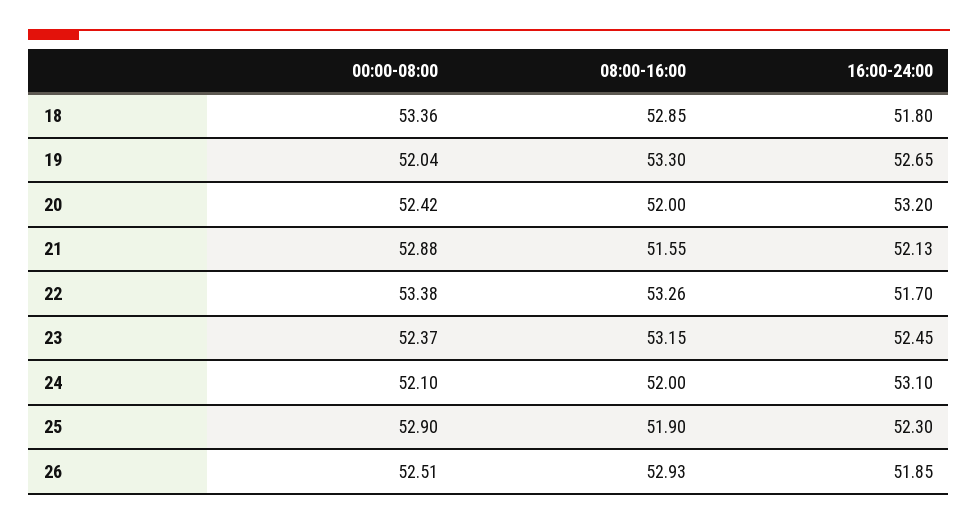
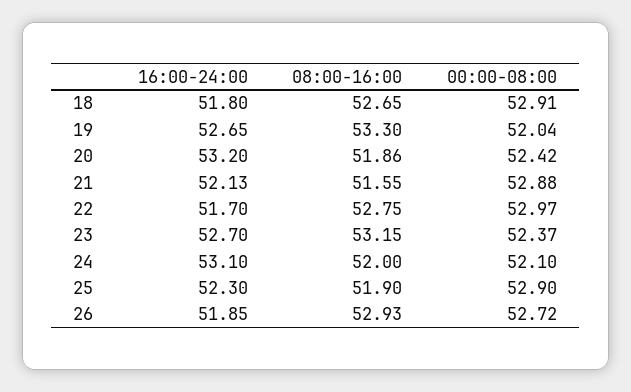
  {
    "00:00-08:00": {
-     "18": 53.36,
+     "18": 52.91,
      "19": 52.04,
      "20": 52.42,
      "21": 52.88,
-     "22": 53.38,
+     "22": 52.97,
      "23": 52.37,
      "24": 52.1,
      "25": 52.9,
-     "26": 52.51
+     "26": 52.72
    },
    "08:00-16:00": {
-     "18": 52.85,
+     "18": 52.65,
      "19": 53.3,
-     "20": 52,
+     "20": 51.86,
      "21": 51.55,
-     "22": 53.26,
+     "22": 52.75,
      "23": 53.15,
      "24": 52,
      "25": 51.9,
      "26": 52.93
    },
    "16:00-24:00": {
      "18": 51.8,
      "19": 52.65,
      "20": 53.2,
      "21": 52.13,
      "22": 51.7,
-     "23": 52.45,
+     "23": 52.7,
      "24": 53.1,
      "25": 52.3,
      "26": 51.85
    }
  }

